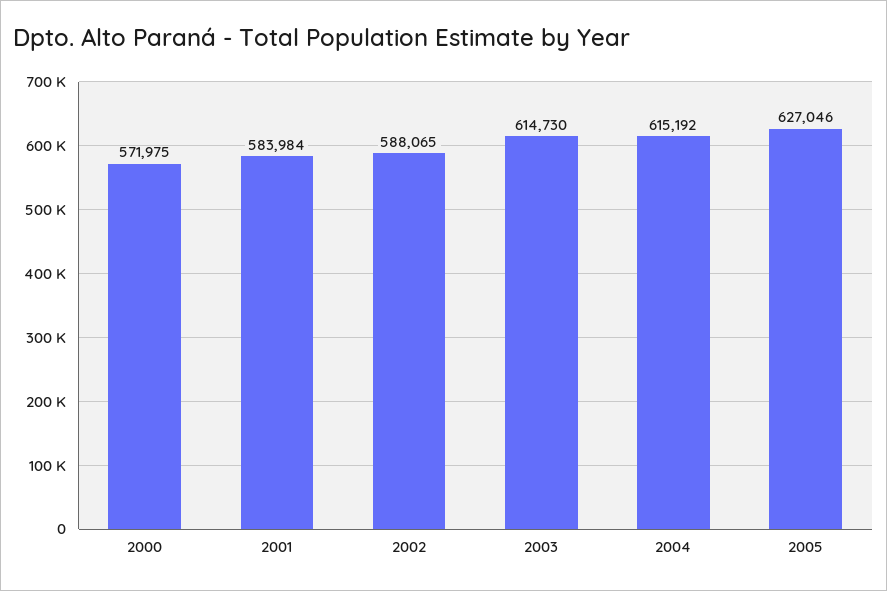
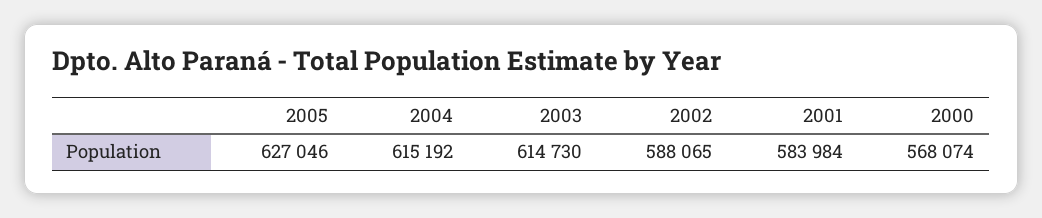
  {
-   "2000": 571975,
+   "2000": 568074,
    "2001": 583984,
    "2002": 588065,
    "2003": 614730,
    "2004": 615192,
    "2005": 627046
  }

